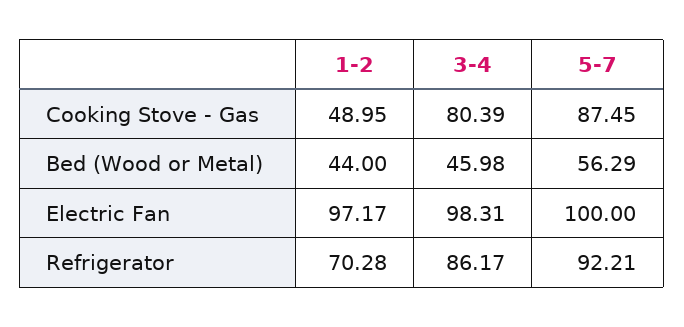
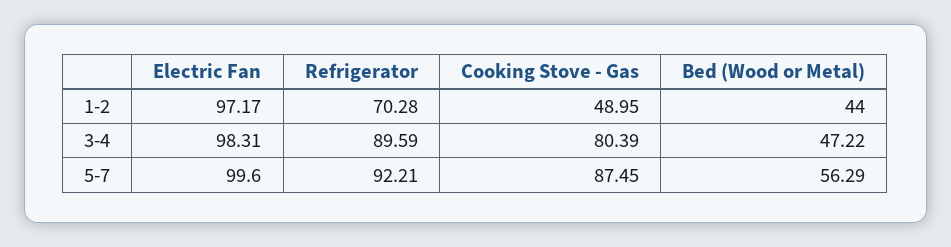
  {
    "1-2": {
      "Cooking Stove - Gas": 48.95,
      "Bed (Wood or Metal)": 44,
      "Electric Fan": 97.17,
      "Refrigerator": 70.28
    },
    "3-4": {
      "Cooking Stove - Gas": 80.39,
-     "Bed (Wood or Metal)": 45.98,
+     "Bed (Wood or Metal)": 47.22,
      "Electric Fan": 98.31,
-     "Refrigerator": 86.17
+     "Refrigerator": 89.59
    },
    "5-7": {
      "Cooking Stove - Gas": 87.45,
      "Bed (Wood or Metal)": 56.29,
-     "Electric Fan": 100,
+     "Electric Fan": 99.6,
      "Refrigerator": 92.21
    }
  }

